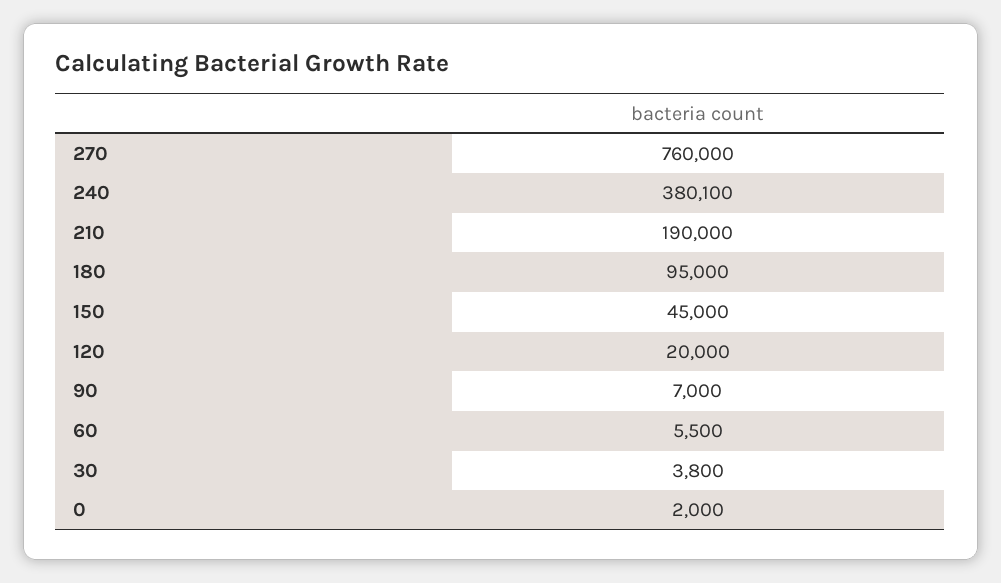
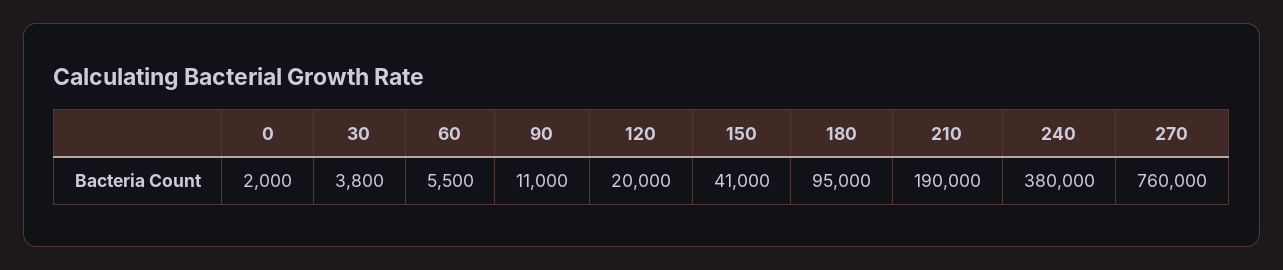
  {
    "270": 760000,
-   "240": 380100,
+   "240": 380000,
    "210": 190000,
    "180": 95000,
-   "150": 45000,
+   "150": 41000,
    "120": 20000,
-   "90": 7000,
+   "90": 11000,
    "60": 5500,
    "30": 3800,
    "0": 2000
  }

